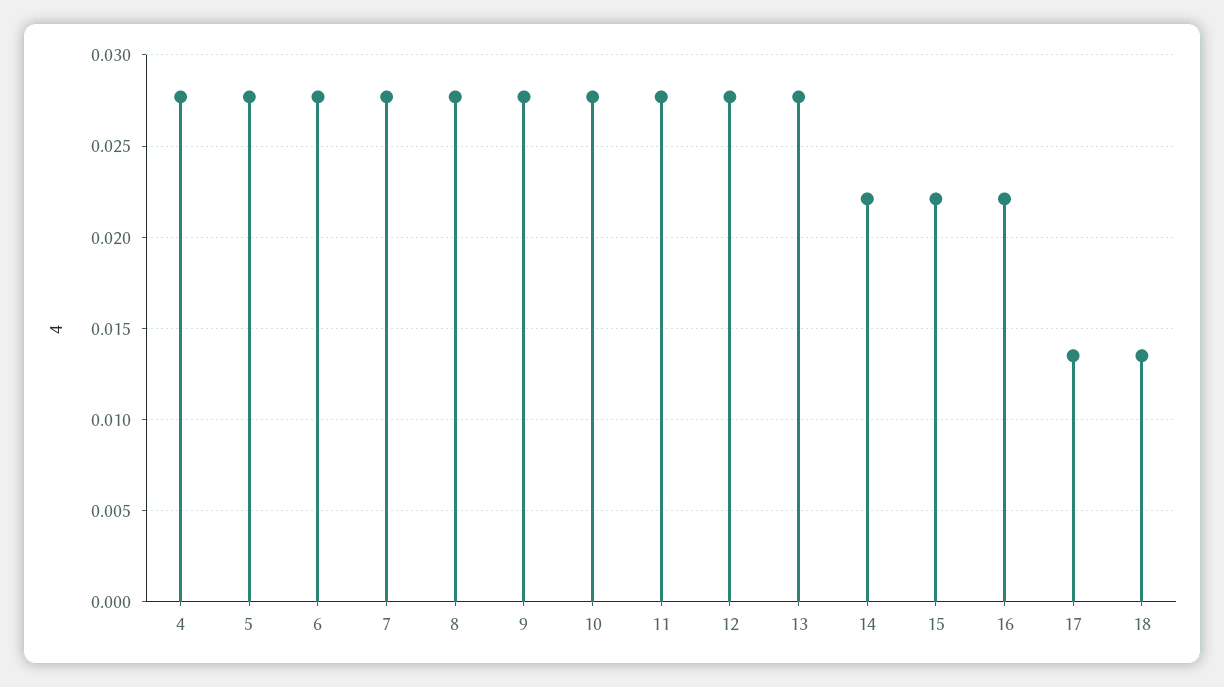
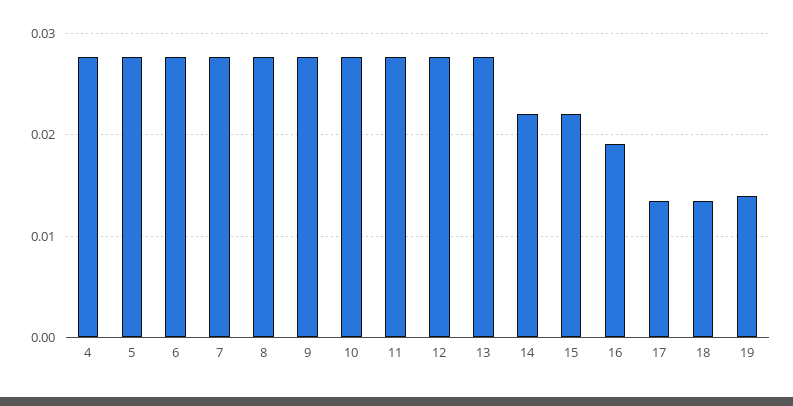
  {
    "4": 0.0275,
    "5": 0.0275,
    "6": 0.0275,
    "7": 0.0275,
    "8": 0.0275,
    "9": 0.0275,
    "10": 0.0275,
    "11": 0.0275,
    "12": 0.0275,
    "13": 0.0275,
    "14": 0.022,
    "15": 0.022,
-   "16": 0.022,
+   "16": 0.019,
    "17": 0.0135,
-   "18": 0.0135
+   "18": 0.0135,
+   "19": 0.014
  }

